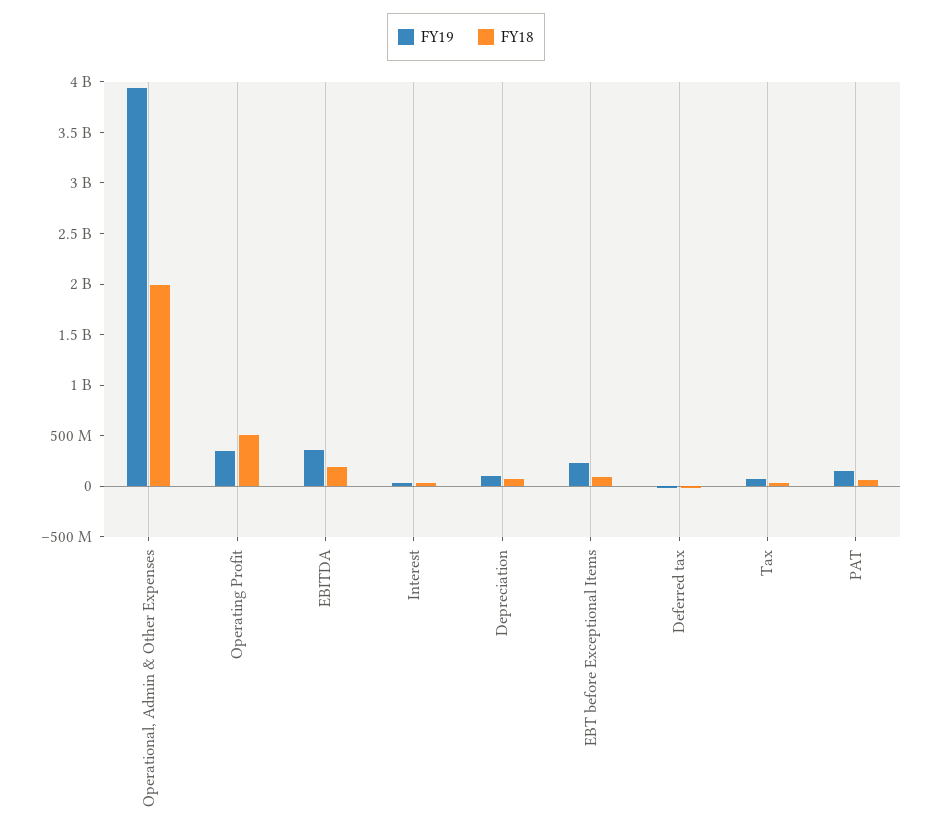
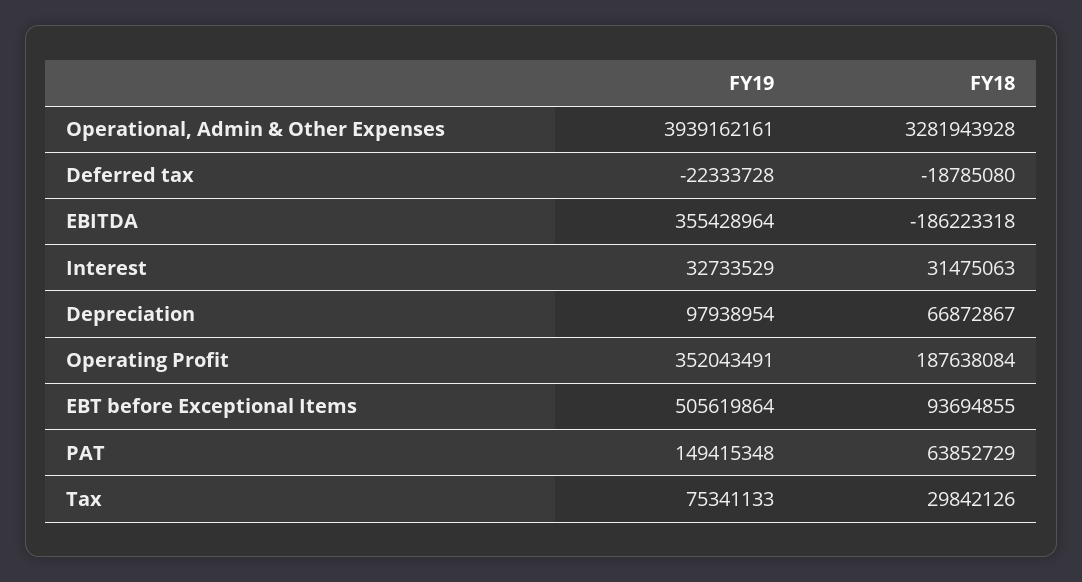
  {
    "FY19": {
      "Operational, Admin & Other Expenses": 3939162161,
      "Operating Profit": 352043491,
      "EBITDA": 355428964,
      "Interest": 32733529,
      "Depreciation": 97938954,
-     "EBT before Exceptional Items": 200000000,
+     "EBT before Exceptional Items": 505619864,
      "Deferred tax": -22333728,
      "Tax": 75341133,
      "PAT": 149415348
    },
    "FY18": {
-     "Operational, Admin & Other Expenses": 2000000000,
+     "Operational, Admin & Other Expenses": 3281943928,
-     "Operating Profit": 500000000,
+     "Operating Profit": 187638084,
-     "EBITDA": 200000000,
+     "EBITDA": -186223318,
      "Interest": 31475063,
      "Depreciation": 66872867,
      "EBT before Exceptional Items": 93694855,
      "Deferred tax": -18785080,
      "Tax": 29842126,
      "PAT": 63852729
    }
  }

